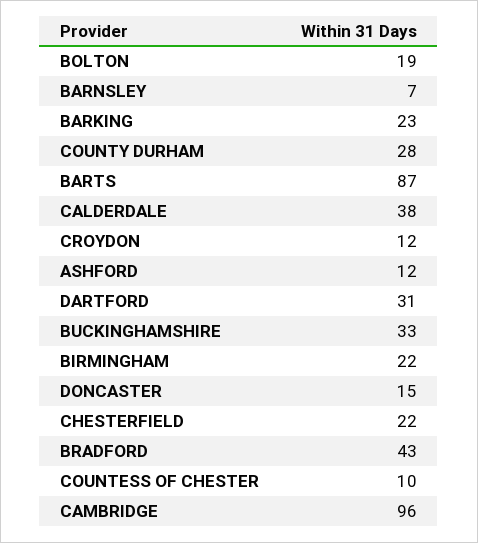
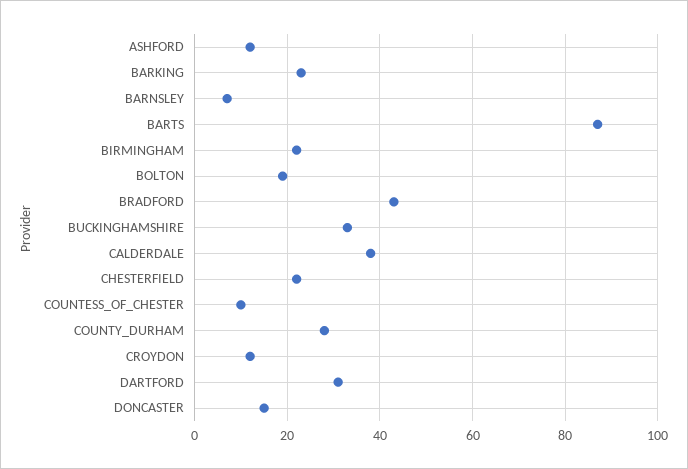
  {
    "BOLTON": 19,
    "BARNSLEY": 7,
    "BARKING": 23,
    "COUNTY DURHAM": 28,
    "BARTS": 87,
    "CALDERDALE": 38,
    "CROYDON": 12,
    "ASHFORD": 12,
    "DARTFORD": 31,
    "BUCKINGHAMSHIRE": 33,
    "BIRMINGHAM": 22,
    "DONCASTER": 15,
    "CHESTERFIELD": 22,
    "BRADFORD": 43,
-   "COUNTESS OF CHESTER": 10,
+   "COUNTESS OF CHESTER": 10
-   "CAMBRIDGE": 96
  }

